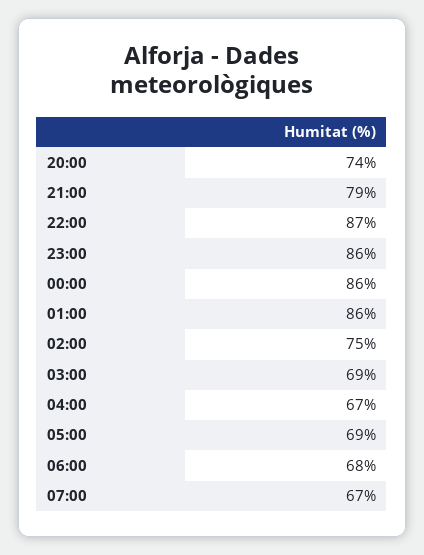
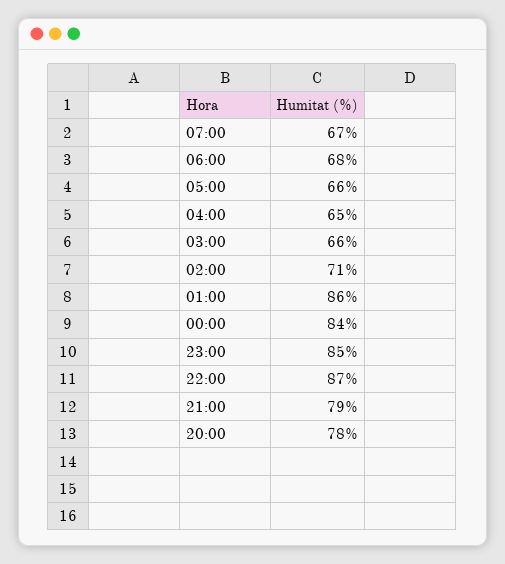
  {
-   "20:00": 74,
+   "20:00": 78,
    "21:00": 79,
    "22:00": 87,
-   "23:00": 86,
+   "23:00": 85,
-   "00:00": 86,
+   "00:00": 84,
    "01:00": 86,
-   "02:00": 75,
+   "02:00": 71,
-   "03:00": 69,
+   "03:00": 66,
-   "04:00": 67,
+   "04:00": 65,
-   "05:00": 69,
+   "05:00": 66,
    "06:00": 68,
    "07:00": 67
  }

